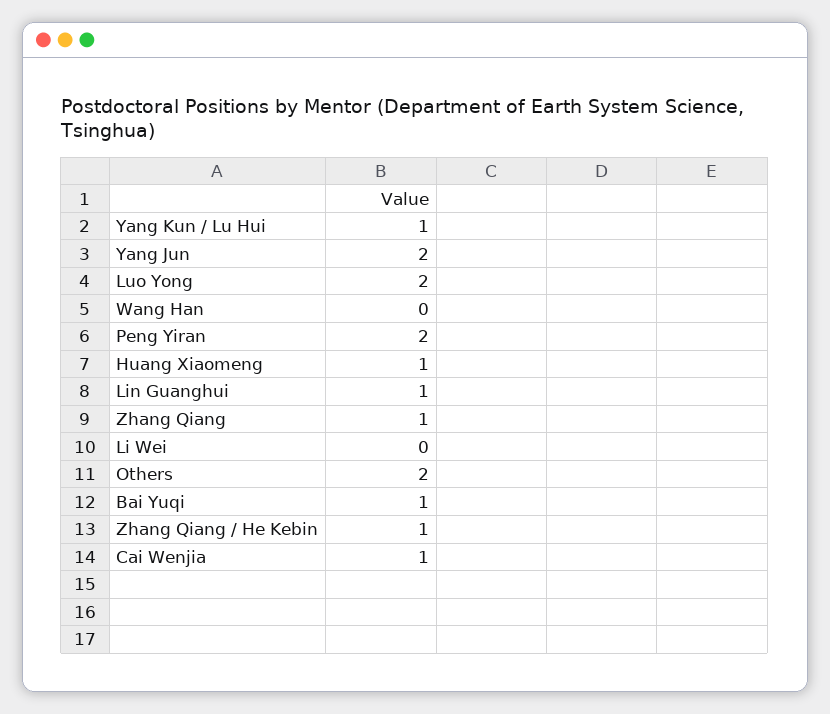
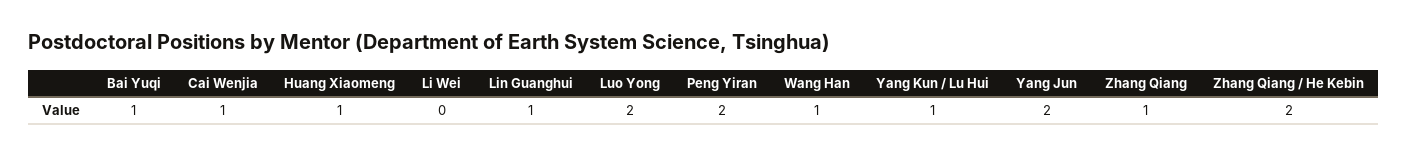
  {
    "Yang Kun / Lu Hui": 1,
    "Yang Jun": 2,
    "Luo Yong": 2,
-   "Wang Han": 0,
+   "Wang Han": 1,
    "Peng Yiran": 2,
    "Huang Xiaomeng": 1,
    "Lin Guanghui": 1,
    "Zhang Qiang": 1,
    "Li Wei": 0,
-   "Others": 2,
    "Bai Yuqi": 1,
-   "Zhang Qiang / He Kebin": 1,
+   "Zhang Qiang / He Kebin": 2,
    "Cai Wenjia": 1
  }

